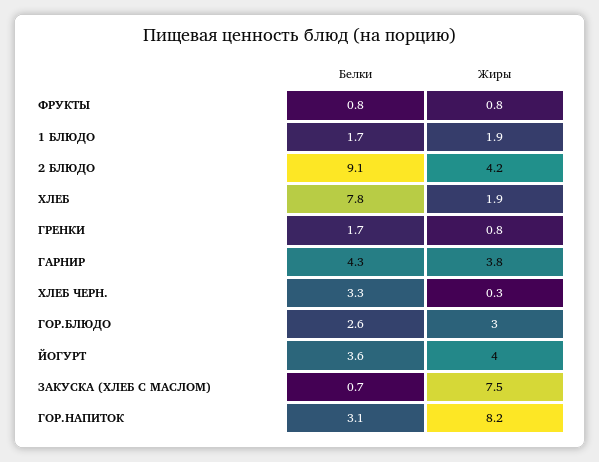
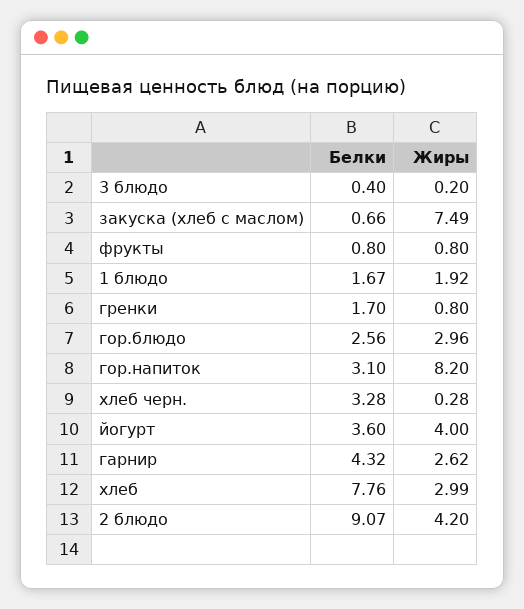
  {
    "Белки": {
      "ФРУКТЫ": 0.8,
      "1 БЛЮДО": 1.67,
      "2 БЛЮДО": 9.07,
      "ХЛЕБ": 7.76,
      "ГРЕНКИ": 1.7,
      "ГАРНИР": 4.32,
      "ХЛЕБ ЧЕРН.": 3.28,
      "ГОР.БЛЮДО": 2.56,
      "ЙОГУРТ": 3.6,
      "ЗАКУСКА (ХЛЕБ С МАСЛОМ)": 0.66,
-     "ГОР.НАПИТОК": 3.1
+     "ГОР.НАПИТОК": 3.1,
+     "3 блюдо": 0.4
    },
    "Жиры": {
      "ФРУКТЫ": 0.8,
      "1 БЛЮДО": 1.92,
      "2 БЛЮДО": 4.2,
-     "ХЛЕБ": 1.9,
+     "ХЛЕБ": 2.99,
      "ГРЕНКИ": 0.8,
-     "ГАРНИР": 3.8,
+     "ГАРНИР": 2.62,
      "ХЛЕБ ЧЕРН.": 0.28,
      "ГОР.БЛЮДО": 2.96,
      "ЙОГУРТ": 4,
      "ЗАКУСКА (ХЛЕБ С МАСЛОМ)": 7.49,
-     "ГОР.НАПИТОК": 8.2
+     "ГОР.НАПИТОК": 8.2,
+     "3 блюдо": 0.2
    }
  }

